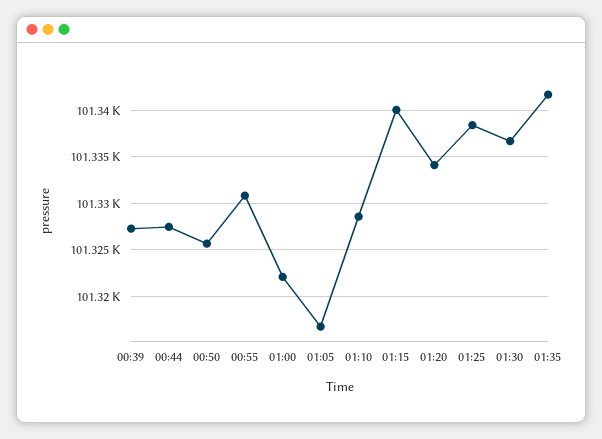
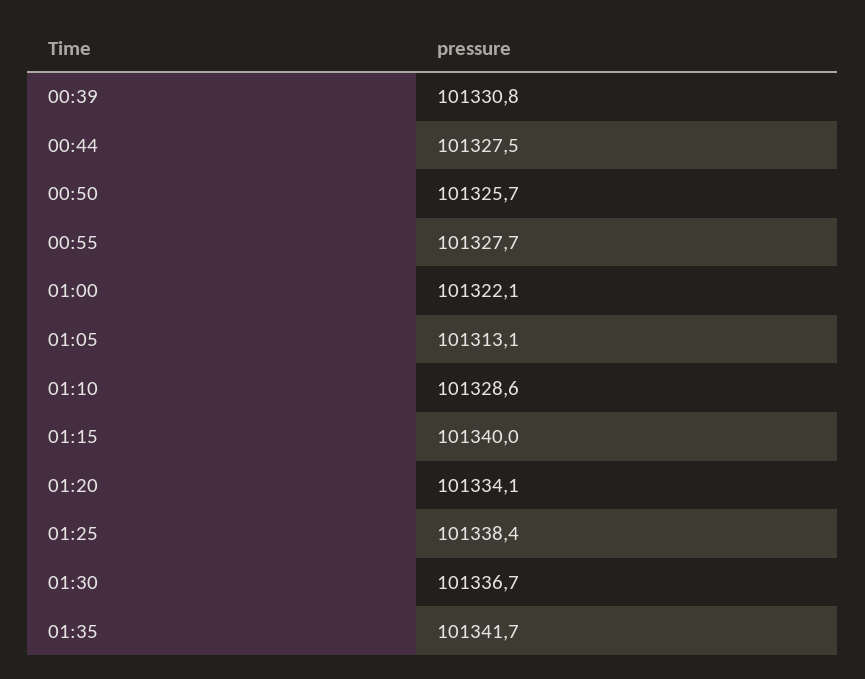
  {
-   "00:39": 101327,
+   "00:39": 101330.8,
    "00:44": 101327.5,
    "00:50": 101325.7,
-   "00:55": 101331,
+   "00:55": 101327.7,
    "01:00": 101322.1,
-   "01:05": 101317,
+   "01:05": 101313.1,
    "01:10": 101328.6,
    "01:15": 101340,
    "01:20": 101334.1,
    "01:25": 101338.4,
    "01:30": 101336.7,
    "01:35": 101341.7
  }

